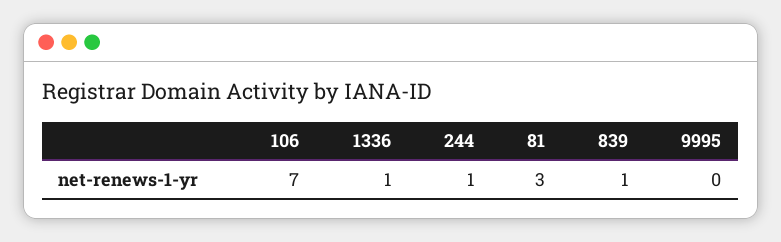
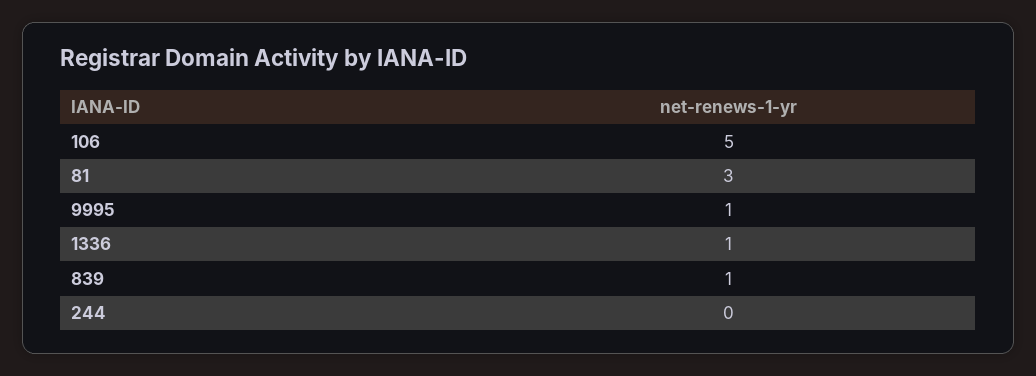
  {
-   "106": 7,
+   "106": 5,
    "1336": 1,
-   "244": 1,
+   "244": 0,
    "81": 3,
    "839": 1,
-   "9995": 0
+   "9995": 1
  }

